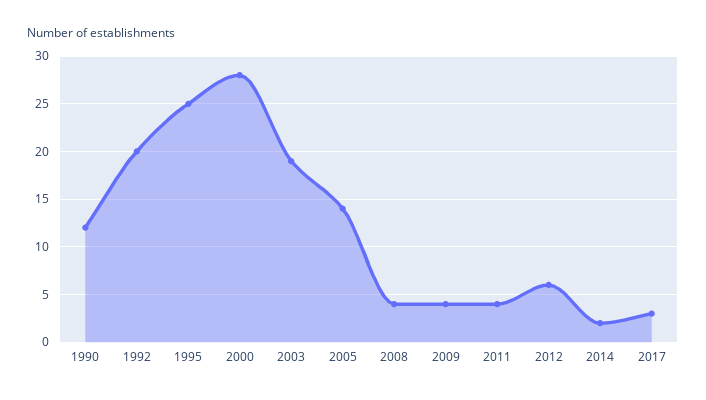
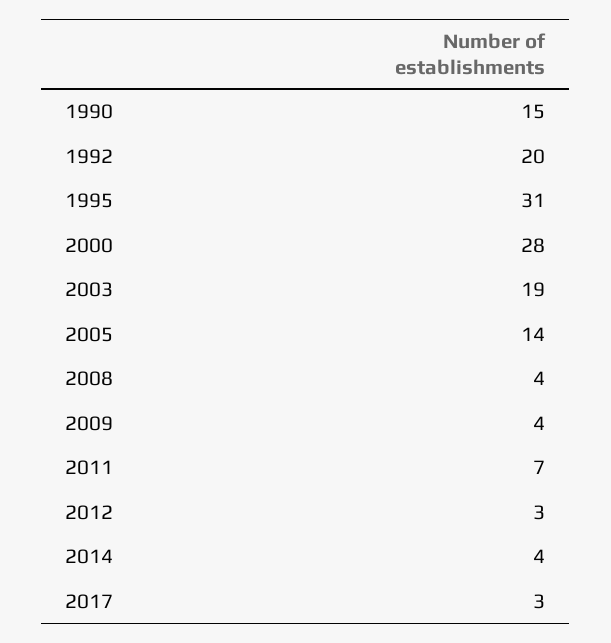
  {
-   "1990": 12,
+   "1990": 15,
    "1992": 20,
-   "1995": 25,
+   "1995": 31,
    "2000": 28,
    "2003": 19,
    "2005": 14,
    "2008": 4,
    "2009": 4,
-   "2011": 4,
+   "2011": 7,
-   "2012": 6,
+   "2012": 3,
-   "2014": 2,
+   "2014": 4,
    "2017": 3
  }

